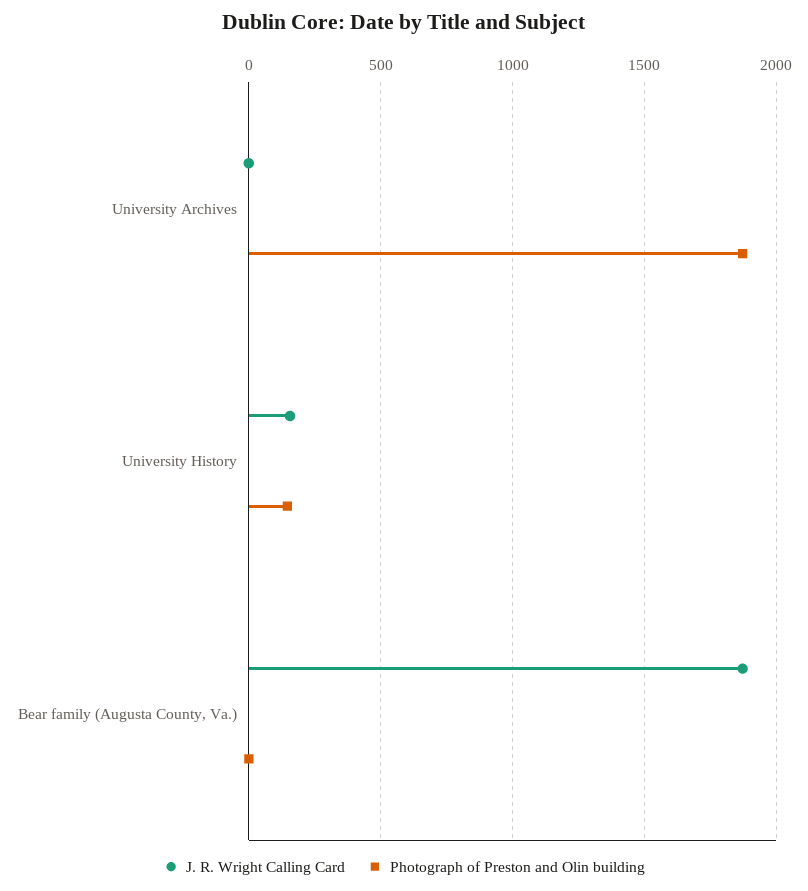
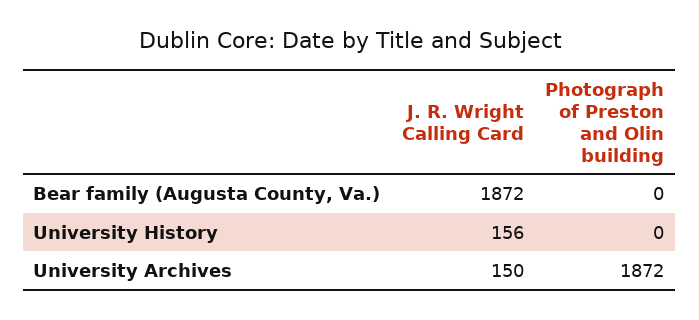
  {
    "J. R. Wright Calling Card": {
-     "University Archives": 0,
+     "University Archives": 150,
      "University History": 156,
      "Bear family (Augusta County, Va.)": 1872
    },
    "Photograph of Preston and Olin building": {
      "University Archives": 1872,
-     "University History": 150,
+     "University History": 0,
      "Bear family (Augusta County, Va.)": 0
    }
  }

